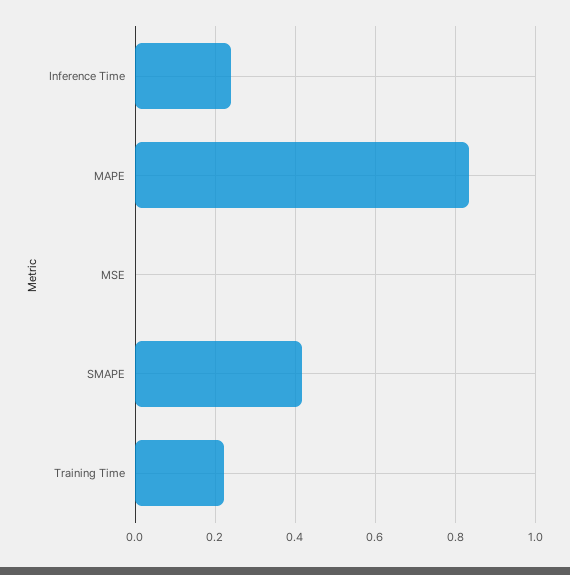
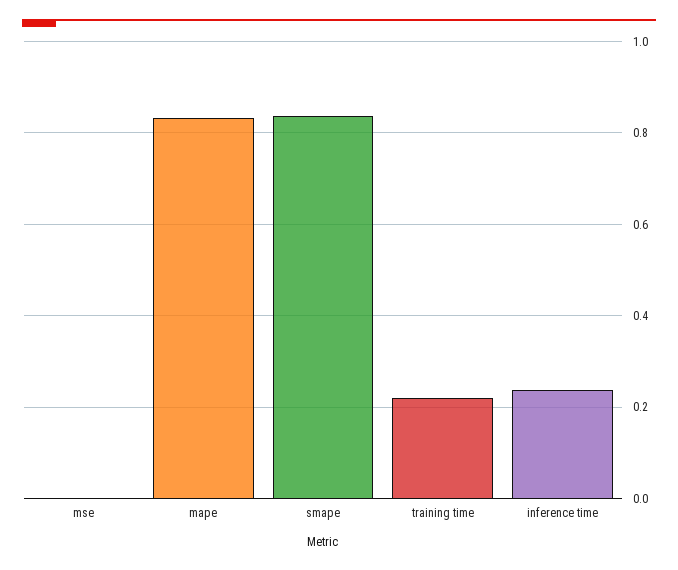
  {
    "Inference Time": 0.24,
    "MAPE": 0.84,
    "MSE": 0,
-   "SMAPE": 0.42,
+   "SMAPE": 0.84,
    "Training Time": 0.22
  }

